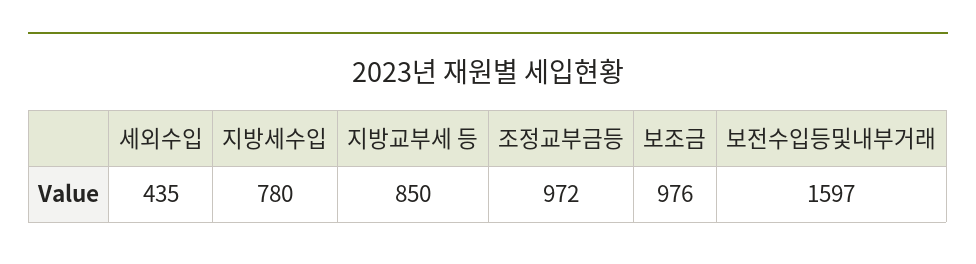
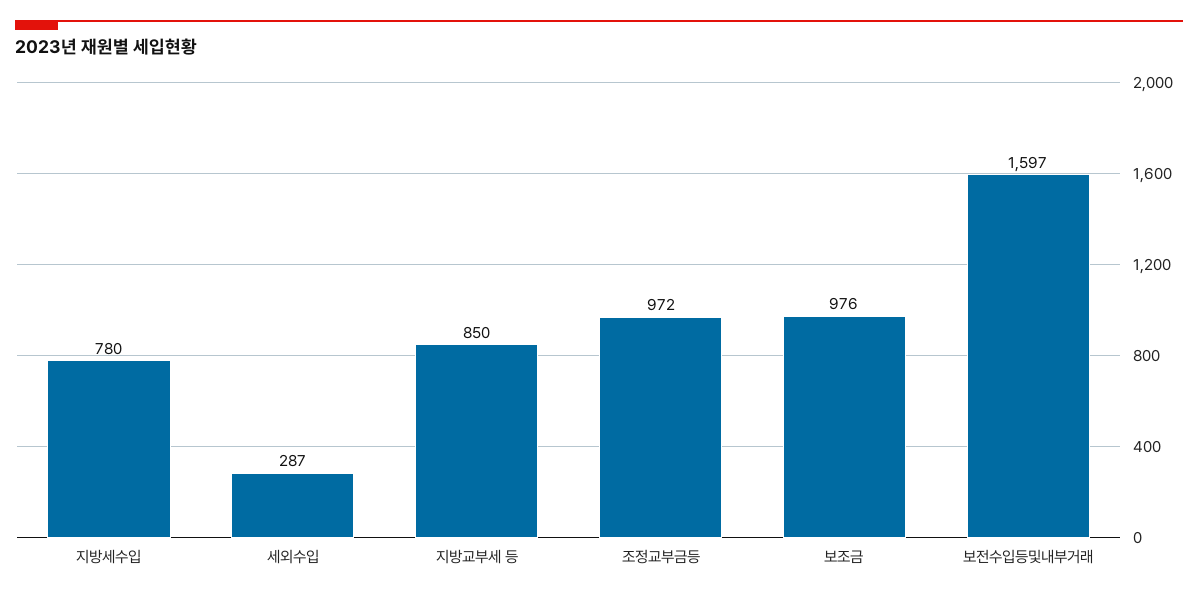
  {
-   "세외수입": 435,
+   "세외수입": 287,
    "지방세수입": 780,
    "지방교부세 등": 850,
    "조정교부금등": 972,
    "보조금": 976,
    "보전수입등및내부거래": 1597
  }

